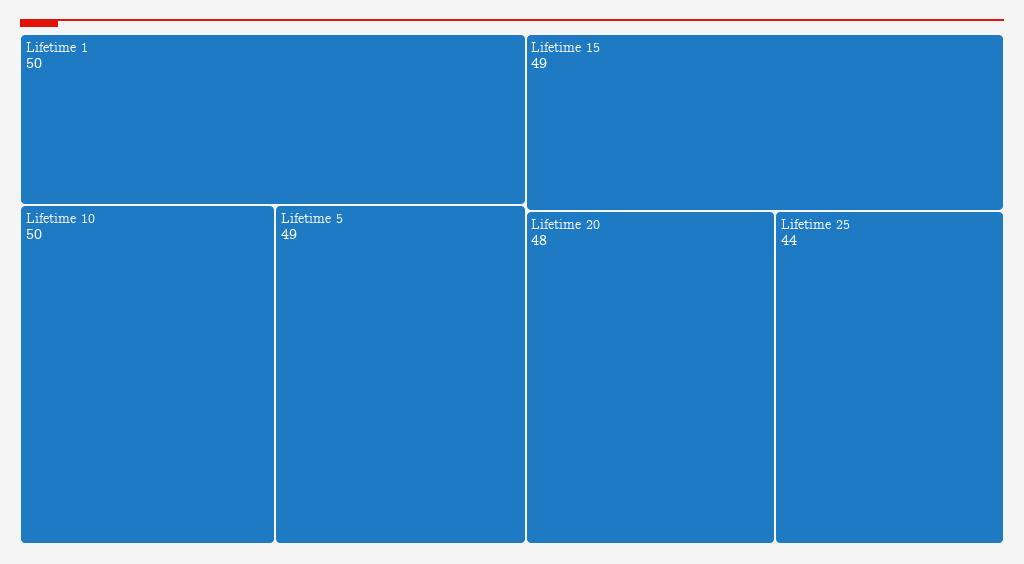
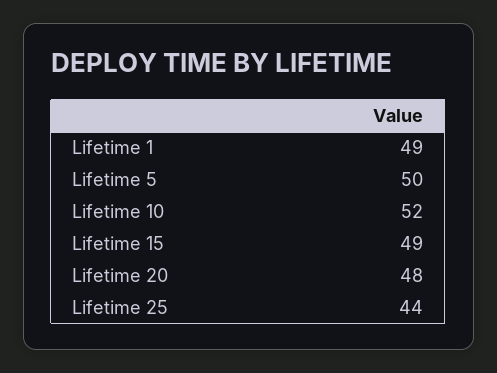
  {
-   "Lifetime 1": 50,
+   "Lifetime 1": 49,
-   "Lifetime 10": 50,
+   "Lifetime 10": 52,
-   "Lifetime 5": 49,
+   "Lifetime 5": 50,
    "Lifetime 15": 49,
    "Lifetime 20": 48,
    "Lifetime 25": 44
  }

